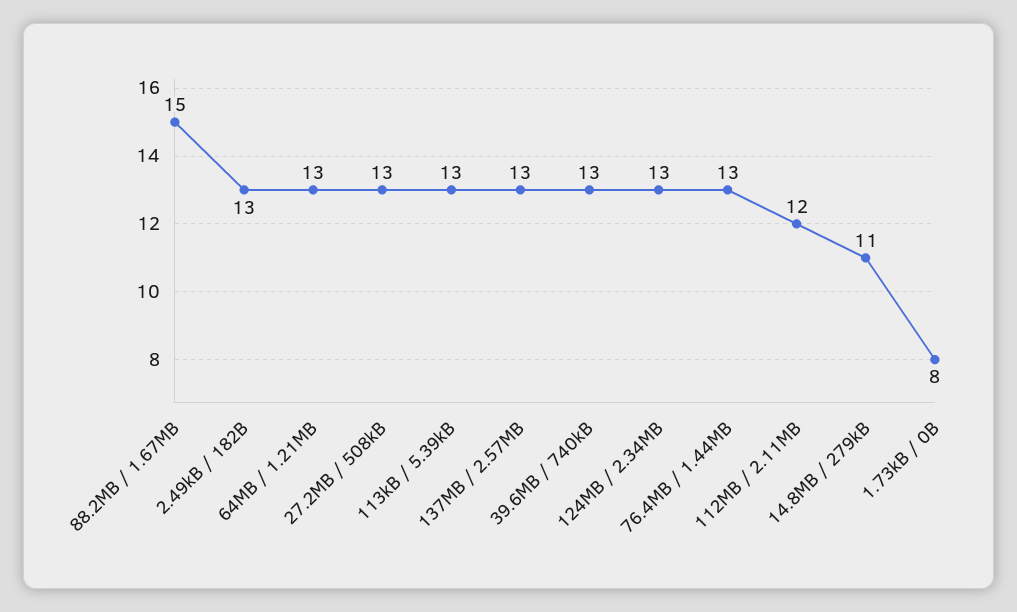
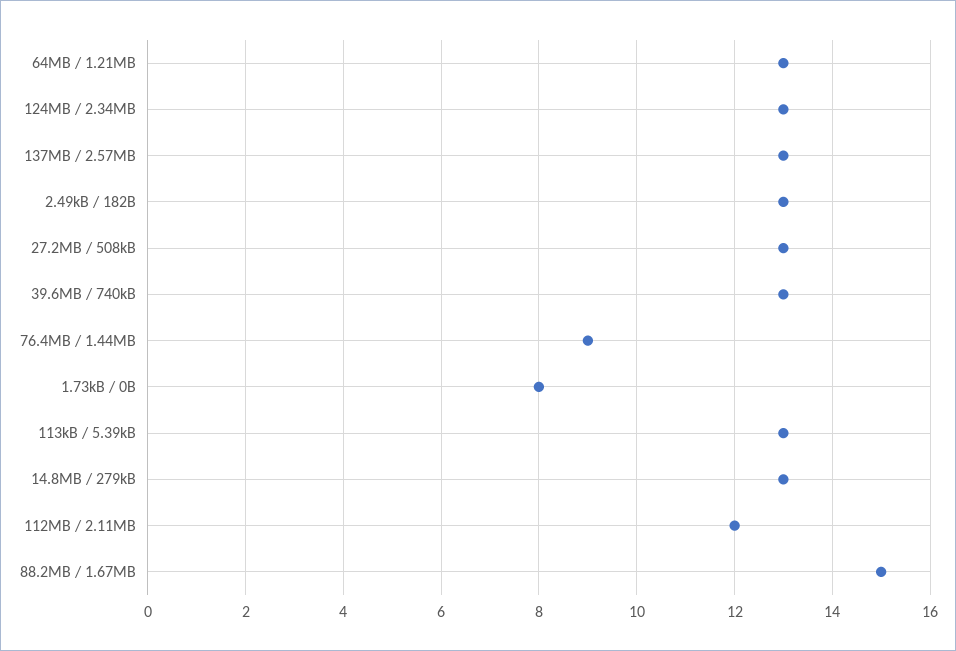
  {
    "88.2MB / 1.67MB": 15,
    "2.49kB / 182B": 13,
    "64MB / 1.21MB": 13,
    "27.2MB / 508kB": 13,
    "113kB / 5.39kB": 13,
    "137MB / 2.57MB": 13,
    "39.6MB / 740kB": 13,
    "124MB / 2.34MB": 13,
-   "76.4MB / 1.44MB": 13,
+   "76.4MB / 1.44MB": 9,
    "112MB / 2.11MB": 12,
-   "14.8MB / 279kB": 11,
+   "14.8MB / 279kB": 13,
    "1.73kB / 0B": 8
  }

